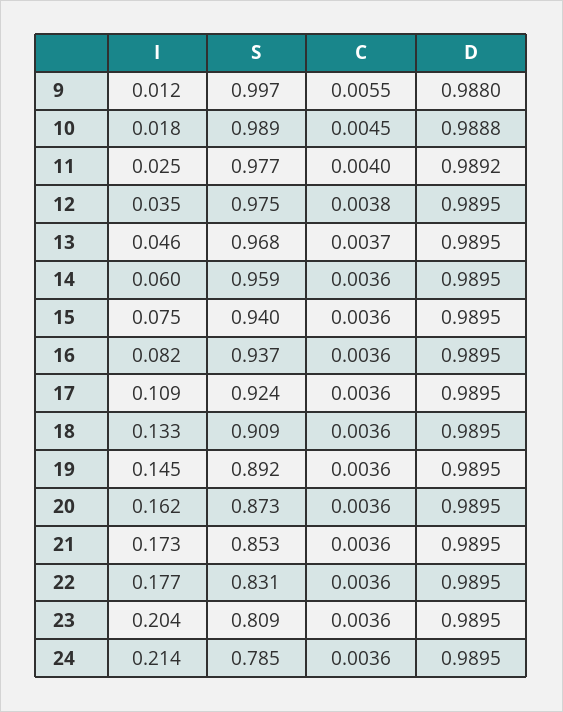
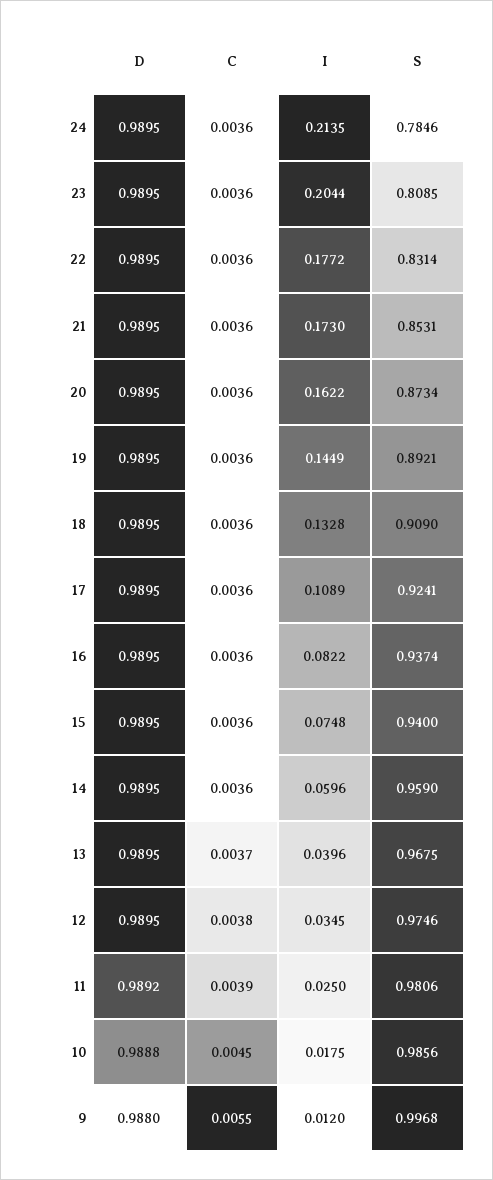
  {
    "I": {
      "9": 0.012,
      "10": 0.0175,
      "11": 0.025,
      "12": 0.0345,
-     "13": 0.046,
+     "13": 0.0396,
      "14": 0.0596,
      "15": 0.0748,
      "16": 0.0822,
      "17": 0.1089,
      "18": 0.1328,
      "19": 0.1449,
      "20": 0.1622,
      "21": 0.173,
      "22": 0.1772,
      "23": 0.2044,
      "24": 0.2135
    },
    "S": {
      "9": 0.9968,
-     "10": 0.989,
+     "10": 0.9856,
-     "11": 0.977,
+     "11": 0.9806,
      "12": 0.9746,
      "13": 0.9675,
      "14": 0.959,
      "15": 0.94,
      "16": 0.9374,
      "17": 0.9241,
      "18": 0.909,
      "19": 0.8921,
      "20": 0.8734,
      "21": 0.8531,
      "22": 0.8314,
      "23": 0.8085,
      "24": 0.7846
    },
    "C": {
      "9": 0.0055,
      "10": 0.0045,
-     "11": 0.004,
+     "11": 0.0039,
      "12": 0.0038,
      "13": 0.0037,
      "14": 0.0036,
      "15": 0.0036,
      "16": 0.0036,
      "17": 0.0036,
      "18": 0.0036,
      "19": 0.0036,
      "20": 0.0036,
      "21": 0.0036,
      "22": 0.0036,
      "23": 0.0036,
      "24": 0.0036
    },
    "D": {
      "9": 0.988,
      "10": 0.9888,
      "11": 0.9892,
      "12": 0.9895,
      "13": 0.9895,
      "14": 0.9895,
      "15": 0.9895,
      "16": 0.9895,
      "17": 0.9895,
      "18": 0.9895,
      "19": 0.9895,
      "20": 0.9895,
      "21": 0.9895,
      "22": 0.9895,
      "23": 0.9895,
      "24": 0.9895
    }
  }

